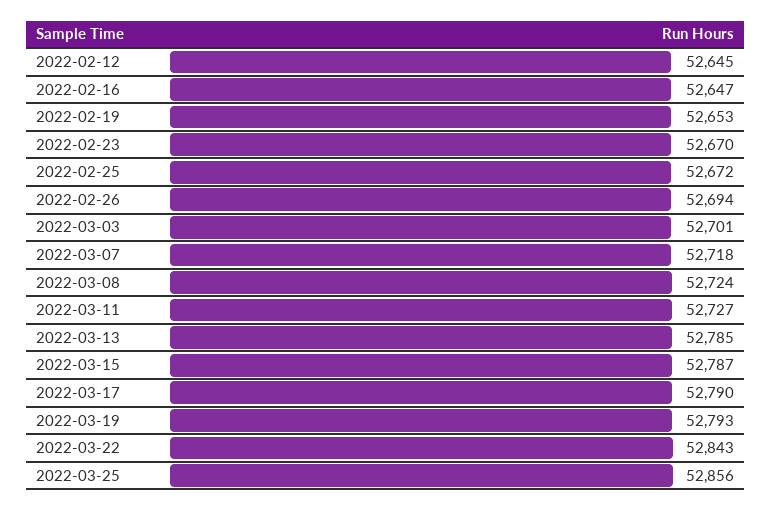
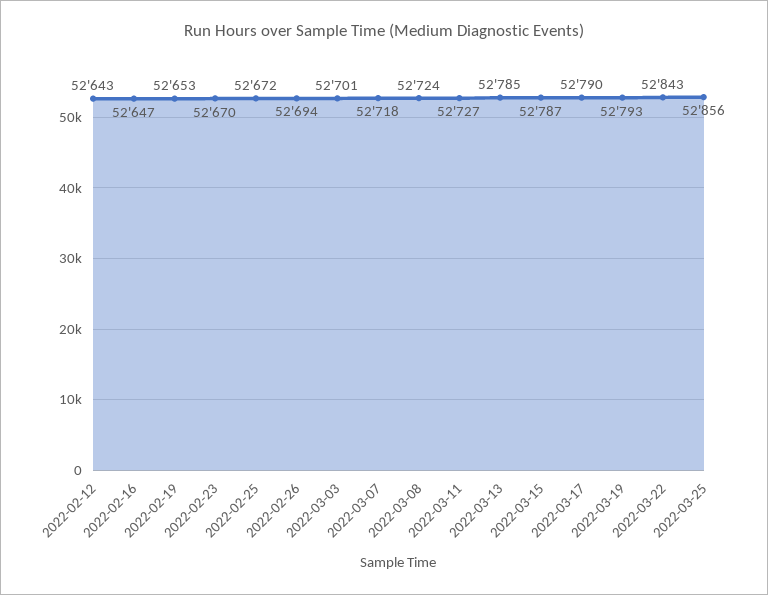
  {
-   "2022-02-12": 52645,
+   "2022-02-12": 52643,
    "2022-02-16": 52647,
    "2022-02-19": 52653,
    "2022-02-23": 52670,
    "2022-02-25": 52672,
    "2022-02-26": 52694,
    "2022-03-03": 52701,
    "2022-03-07": 52718,
    "2022-03-08": 52724,
    "2022-03-11": 52727,
    "2022-03-13": 52785,
    "2022-03-15": 52787,
    "2022-03-17": 52790,
    "2022-03-19": 52793,
    "2022-03-22": 52843,
    "2022-03-25": 52856
  }

